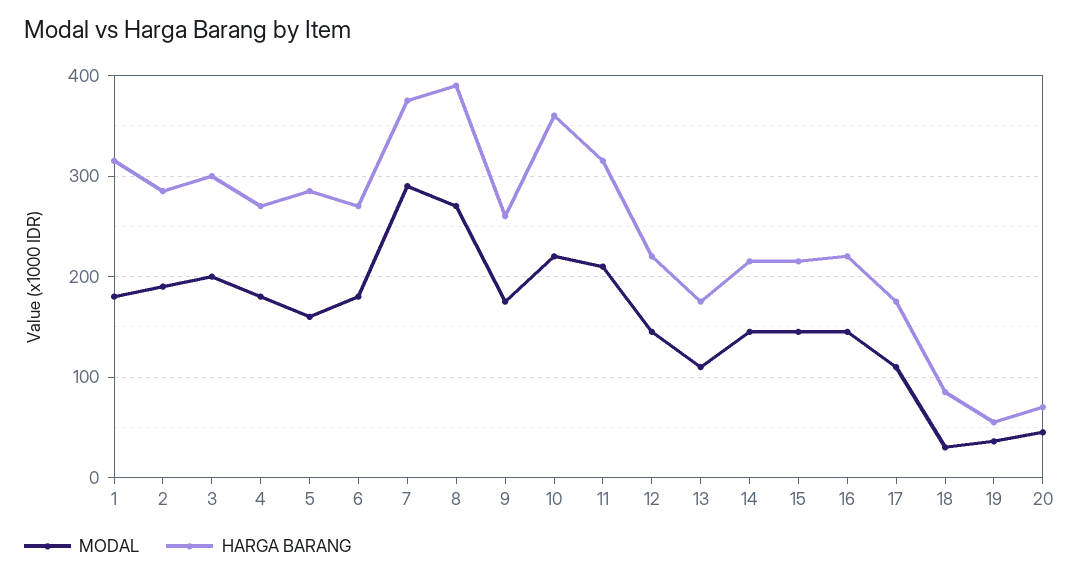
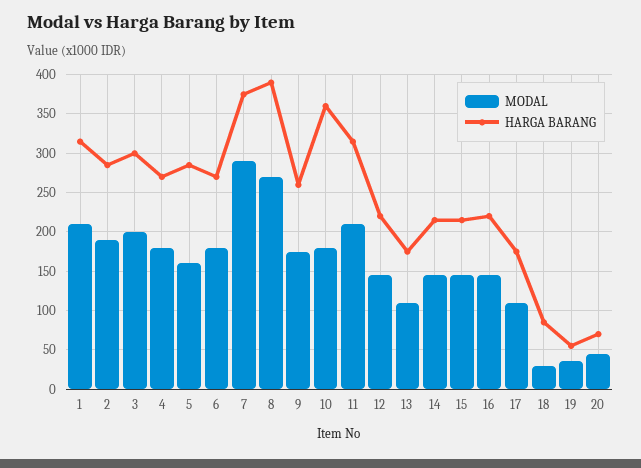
  {
    "MODAL": {
-     "1": 180,
+     "1": 210,
      "2": 190,
      "3": 200,
      "4": 180,
      "5": 160,
      "6": 180,
      "7": 290,
      "8": 270,
      "9": 180,
-     "10": 220,
+     "10": 180,
      "11": 210,
      "12": 150,
      "13": 110,
      "14": 150,
      "15": 150,
      "16": 150,
      "17": 110,
      "18": 30,
      "19": 40,
      "20": 50
    },
    "HARGA BARANG": {
      "1": 320,
      "2": 290,
      "3": 300,
      "4": 270,
      "5": 290,
      "6": 270,
      "7": 380,
      "8": 390,
      "9": 260,
      "10": 360,
      "11": 320,
      "12": 220,
      "13": 180,
      "14": 220,
      "15": 220,
      "16": 220,
      "17": 180,
      "18": 90,
      "19": 60,
      "20": 70
    }
  }

